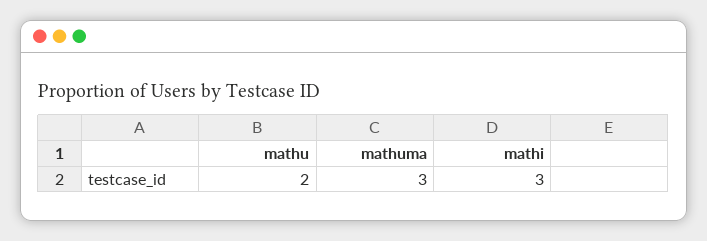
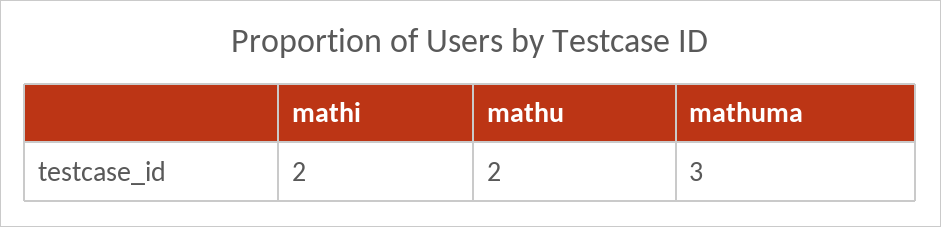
  {
    "mathu": 2,
    "mathuma": 3,
-   "mathi": 3
+   "mathi": 2
  }

